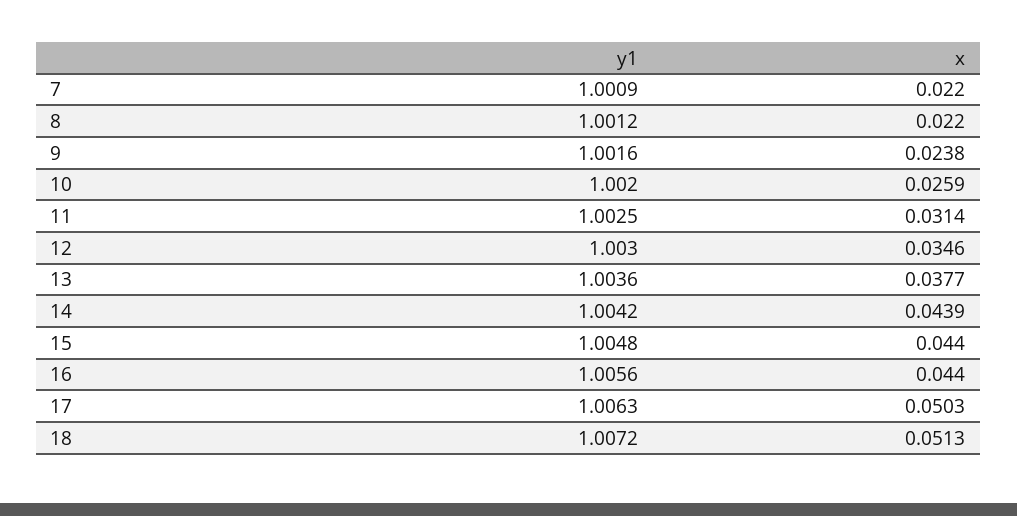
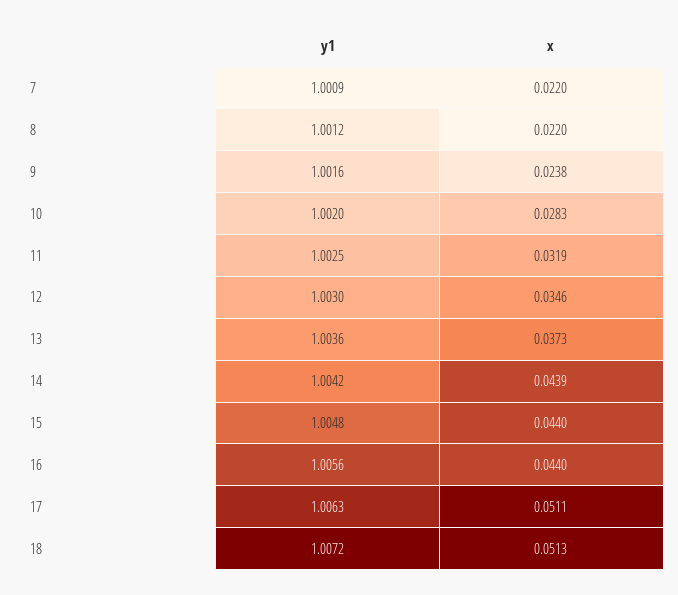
  {
    "y1": {
      "7": 1.0009,
      "8": 1.0012,
      "9": 1.0016,
      "10": 1.002,
      "11": 1.0025,
      "12": 1.003,
      "13": 1.0036,
      "14": 1.0042,
      "15": 1.0048,
      "16": 1.0056,
      "17": 1.0063,
      "18": 1.0072
    },
    "x": {
      "7": 0.022,
      "8": 0.022,
      "9": 0.0238,
-     "10": 0.0259,
+     "10": 0.0283,
-     "11": 0.0314,
+     "11": 0.0319,
      "12": 0.0346,
-     "13": 0.0377,
+     "13": 0.0373,
      "14": 0.0439,
      "15": 0.044,
      "16": 0.044,
-     "17": 0.0503,
+     "17": 0.0511,
      "18": 0.0513
    }
  }

